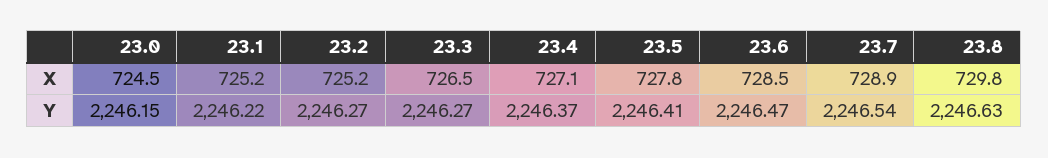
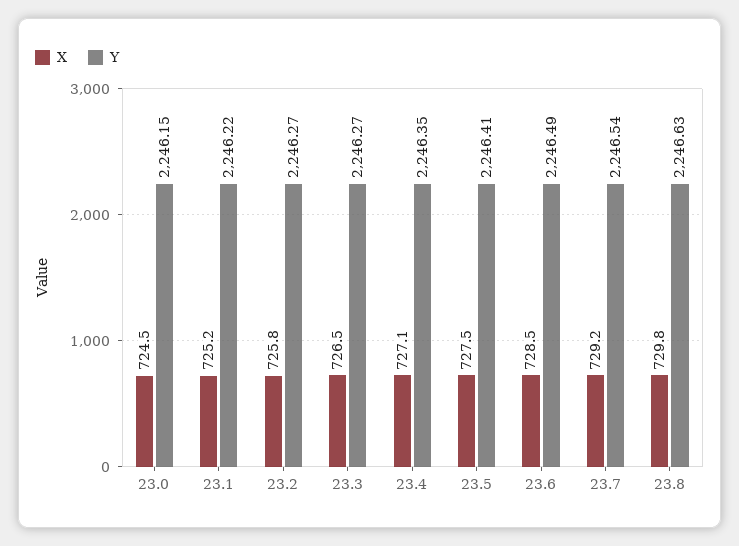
  {
    "X": {
      "23.0": 724.5,
      "23.1": 725.2,
-     "23.2": 725.2,
+     "23.2": 725.8,
      "23.3": 726.5,
      "23.4": 727.1,
-     "23.5": 727.8,
+     "23.5": 727.5,
      "23.6": 728.5,
-     "23.7": 728.9,
+     "23.7": 729.2,
      "23.8": 729.8
    },
    "Y": {
      "23.0": 2246.15,
      "23.1": 2246.22,
      "23.2": 2246.27,
      "23.3": 2246.27,
-     "23.4": 2246.37,
+     "23.4": 2246.35,
      "23.5": 2246.41,
-     "23.6": 2246.47,
+     "23.6": 2246.49,
      "23.7": 2246.54,
      "23.8": 2246.63
    }
  }

